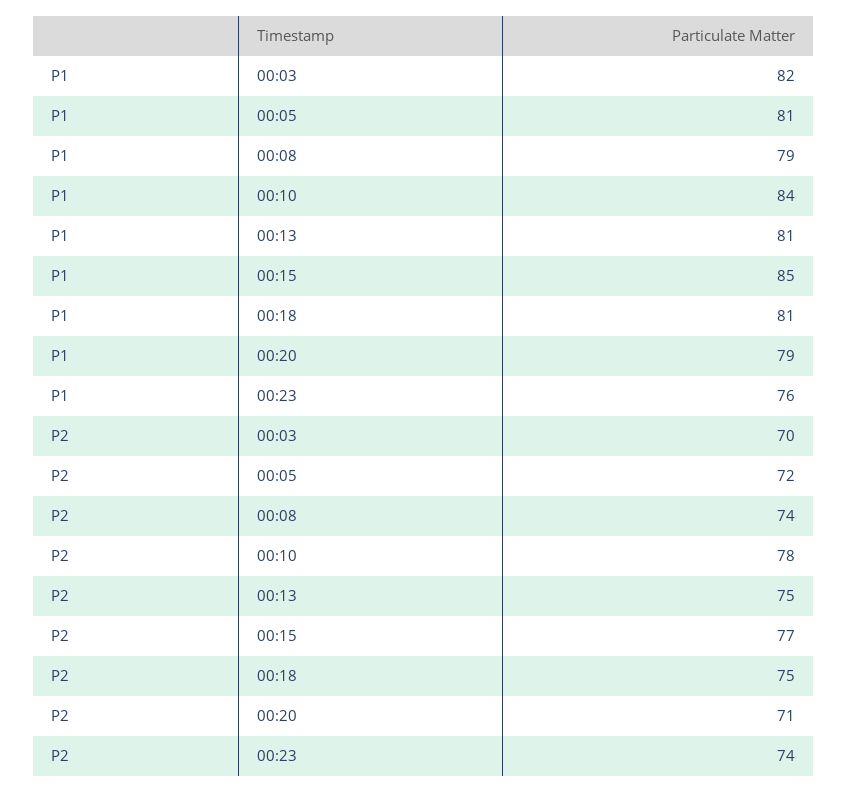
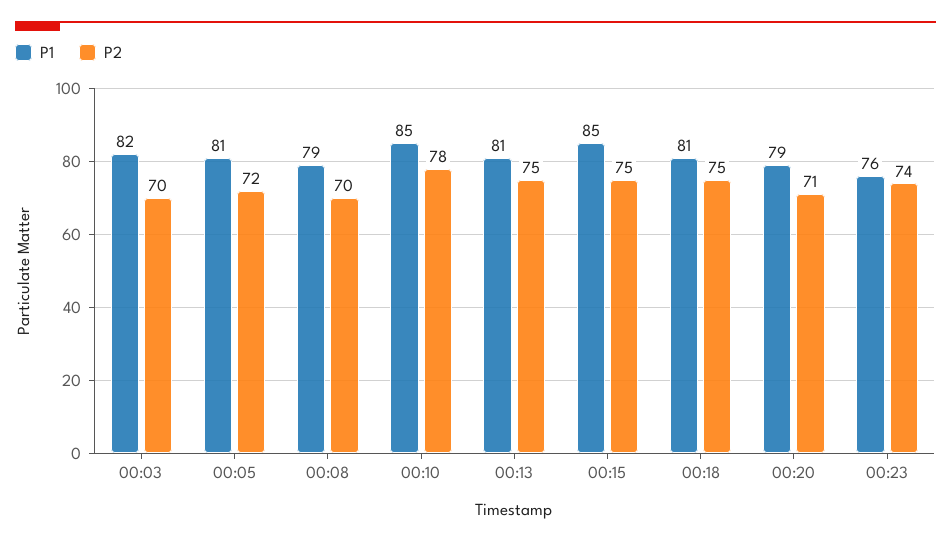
  {
    "P1": {
      "00:03": 82,
      "00:05": 81,
      "00:08": 79,
-     "00:10": 84,
+     "00:10": 85,
      "00:13": 81,
      "00:15": 85,
      "00:18": 81,
      "00:20": 79,
      "00:23": 76
    },
    "P2": {
      "00:03": 70,
      "00:05": 72,
-     "00:08": 74,
+     "00:08": 70,
      "00:10": 78,
      "00:13": 75,
-     "00:15": 77,
+     "00:15": 75,
      "00:18": 75,
      "00:20": 71,
      "00:23": 74
    }
  }

